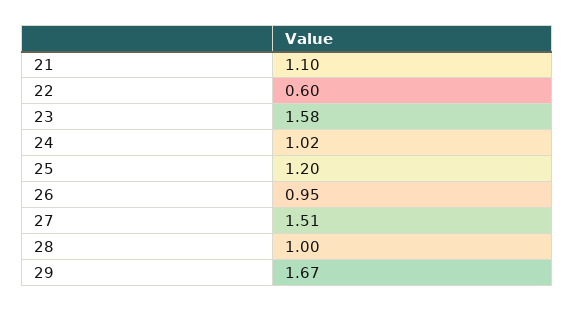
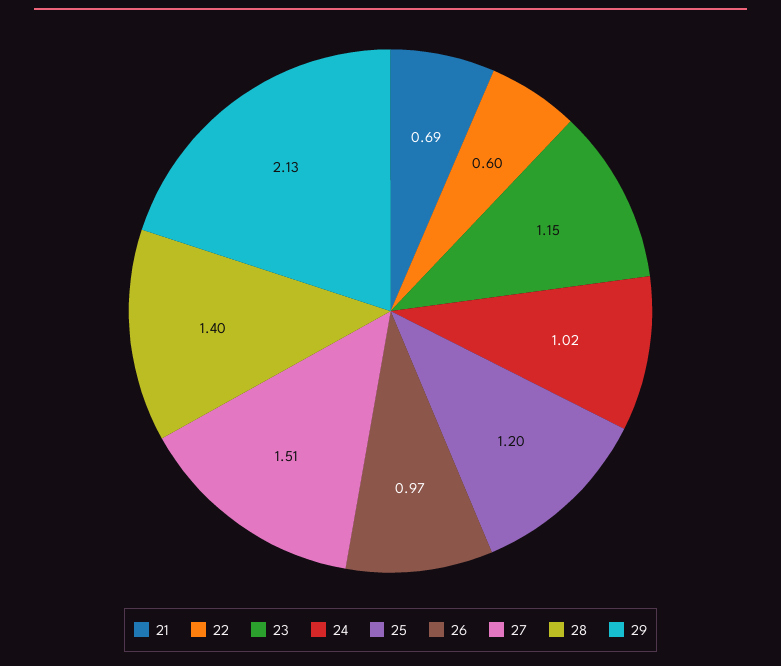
  {
-   "21": 1.1,
+   "21": 0.69,
    "22": 0.6,
-   "23": 1.58,
+   "23": 1.15,
    "24": 1.02,
    "25": 1.2,
-   "26": 0.95,
+   "26": 0.97,
    "27": 1.51,
-   "28": 1,
+   "28": 1.4,
-   "29": 1.67
+   "29": 2.13
  }

